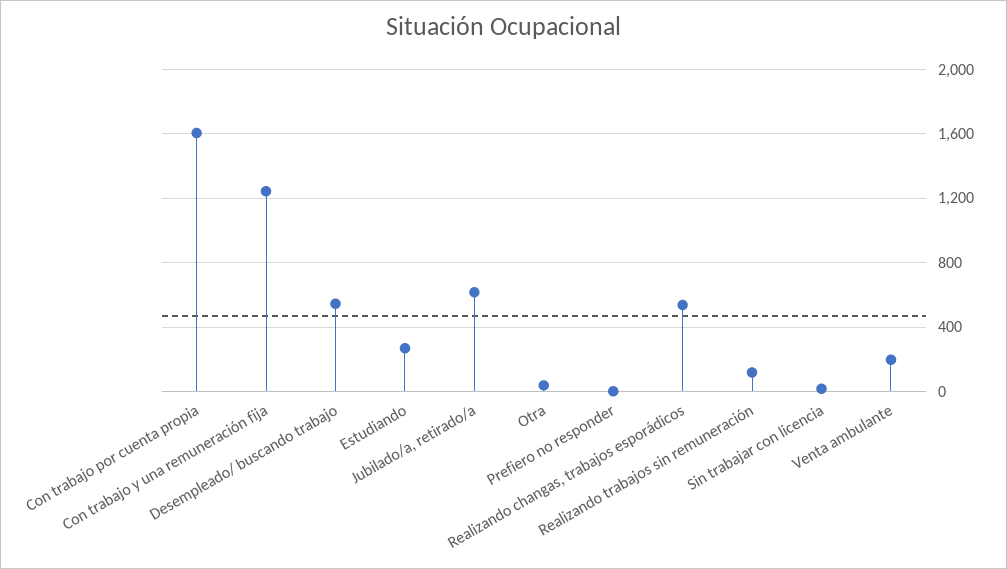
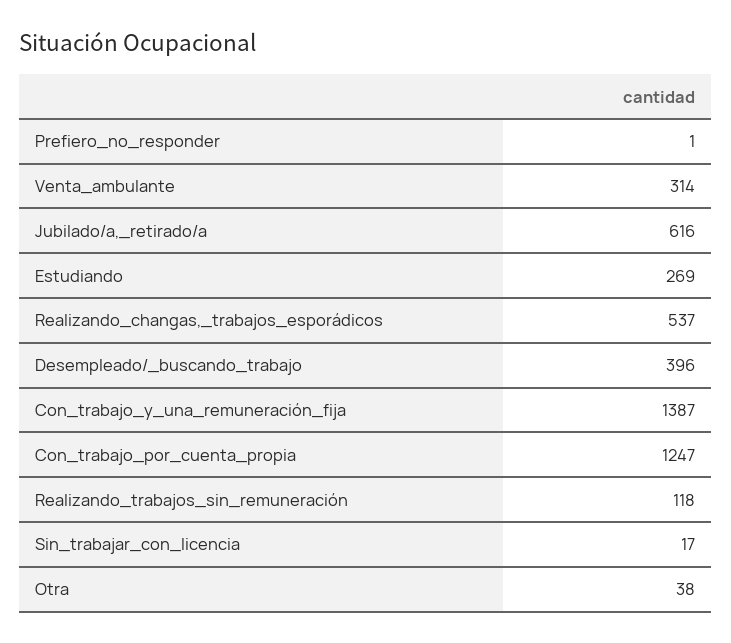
  {
-   "Con trabajo por cuenta propia": 1600,
+   "Con trabajo por cuenta propia": 1247,
-   "Con trabajo y una remuneración fija": 1250,
+   "Con trabajo y una remuneración fija": 1387,
-   "Desempleado/ buscando trabajo": 550,
+   "Desempleado/ buscando trabajo": 396,
    "Estudiando": 269,
    "Jubilado/a, retirado/a": 616,
    "Otra": 38,
    "Prefiero no responder": 1,
    "Realizando changas, trabajos esporádicos": 537,
    "Realizando trabajos sin remuneración": 118,
    "Sin trabajar con licencia": 17,
-   "Venta ambulante": 200
+   "Venta ambulante": 314
  }

